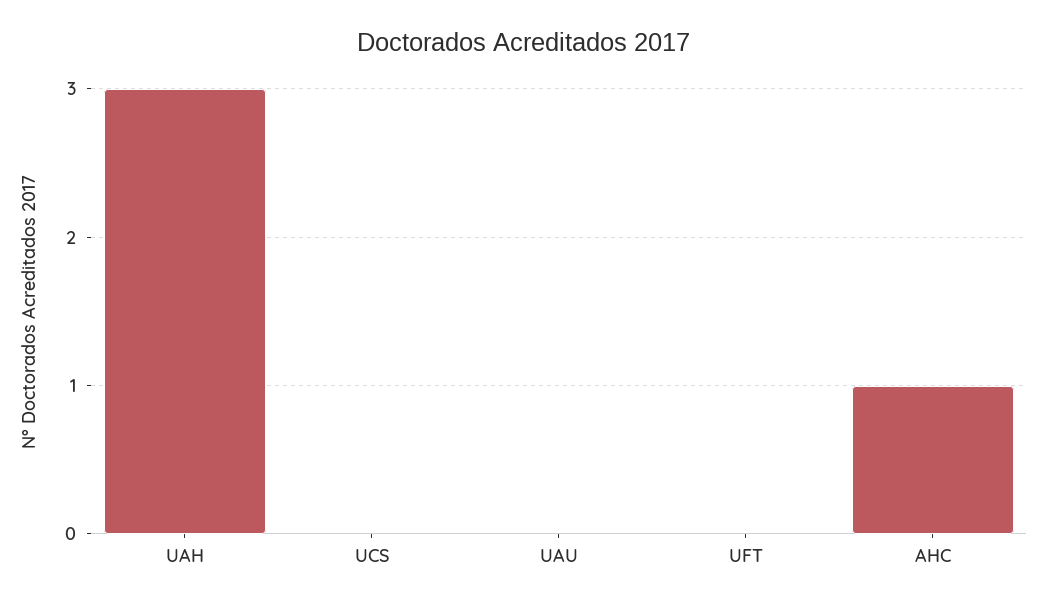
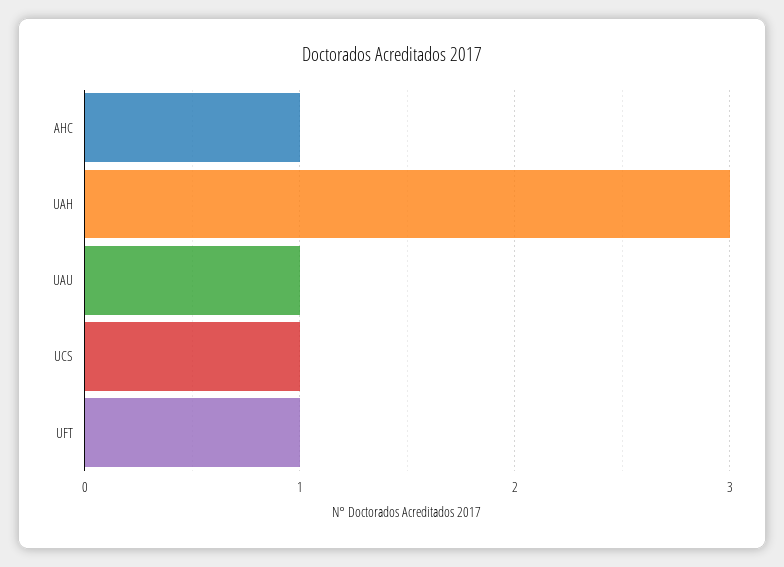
  {
    "UAH": 3,
-   "UCS": 0,
+   "UCS": 1,
-   "UAU": 0,
+   "UAU": 1,
-   "UFT": 0,
+   "UFT": 1,
    "AHC": 1
  }

